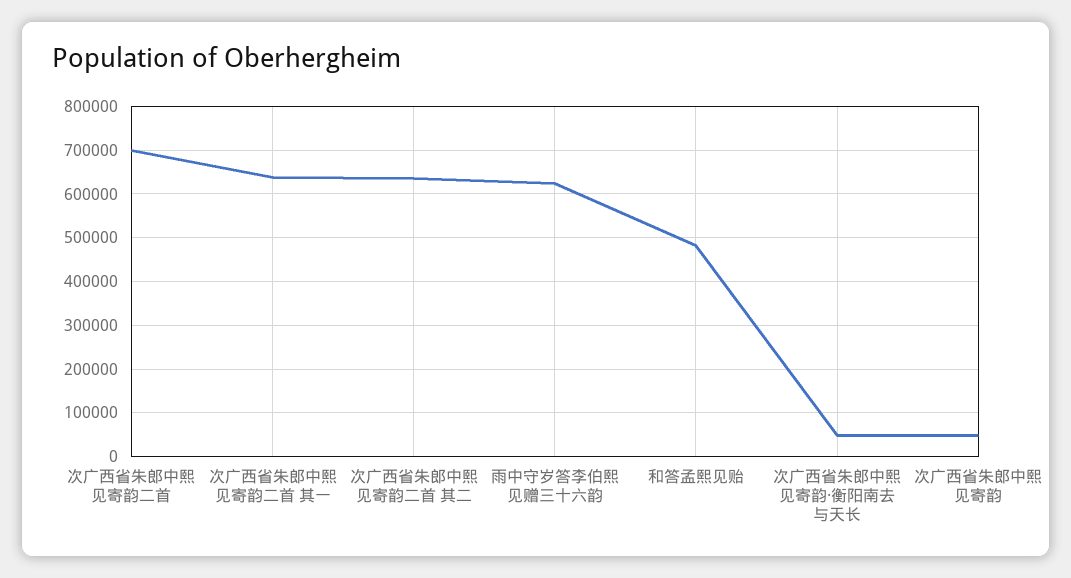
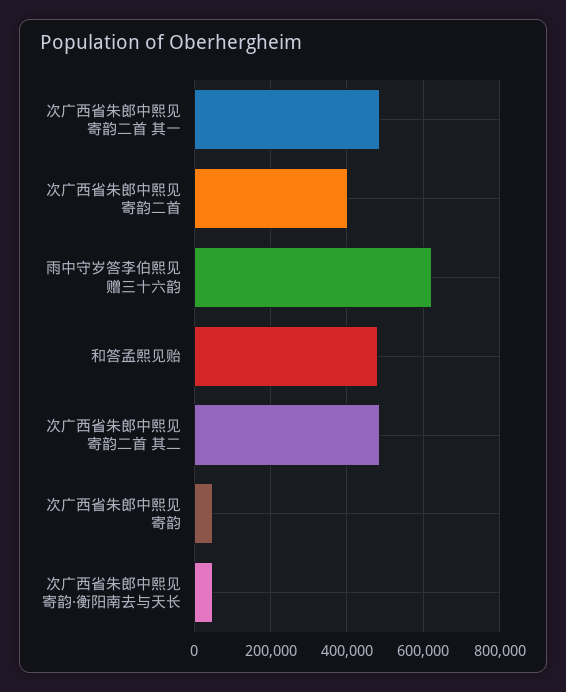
  {
-   "次广西省朱郎中熙见寄韵二首": 700000,
+   "次广西省朱郎中熙见寄韵二首": 400000,
-   "次广西省朱郎中熙见寄韵二首 其一": 640000,
+   "次广西省朱郎中熙见寄韵二首 其一": 480000,
-   "次广西省朱郎中熙见寄韵二首 其二": 640000,
+   "次广西省朱郎中熙见寄韵二首 其二": 480000,
    "雨中守岁答李伯熙见赠三十六韵": 620000,
    "和答孟熙见贻": 480000,
    "次广西省朱郎中熙见寄韵·衡阳南去与天长": 40000,
    "次广西省朱郎中熙见寄韵": 40000
  }

